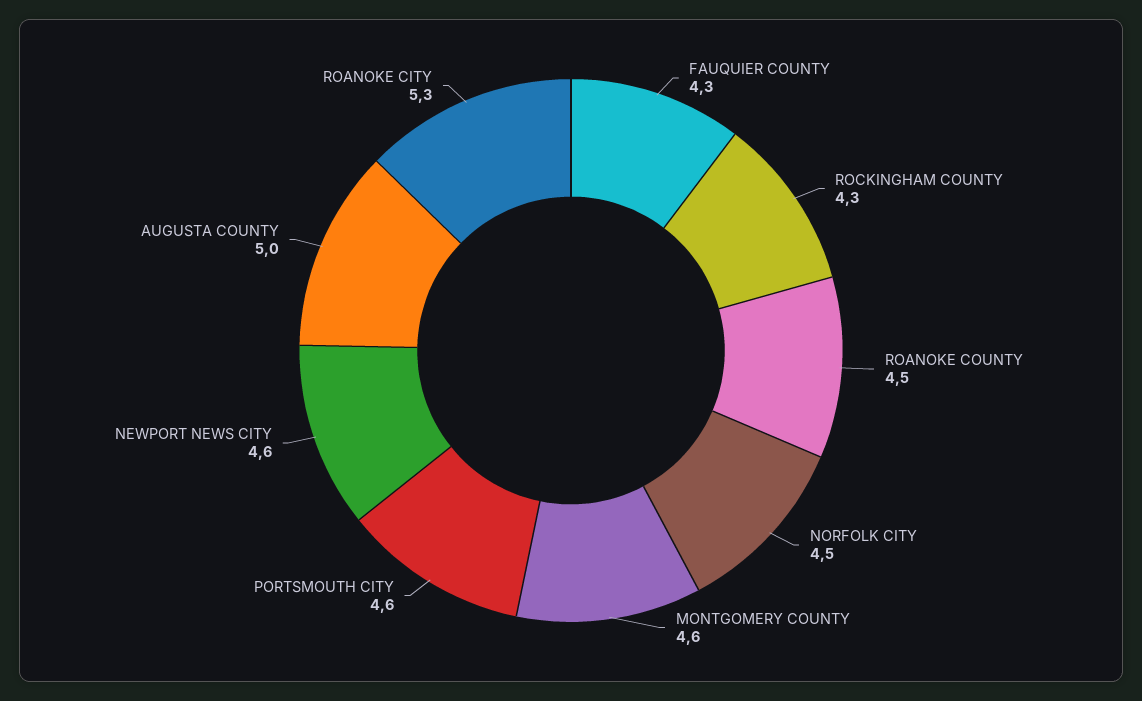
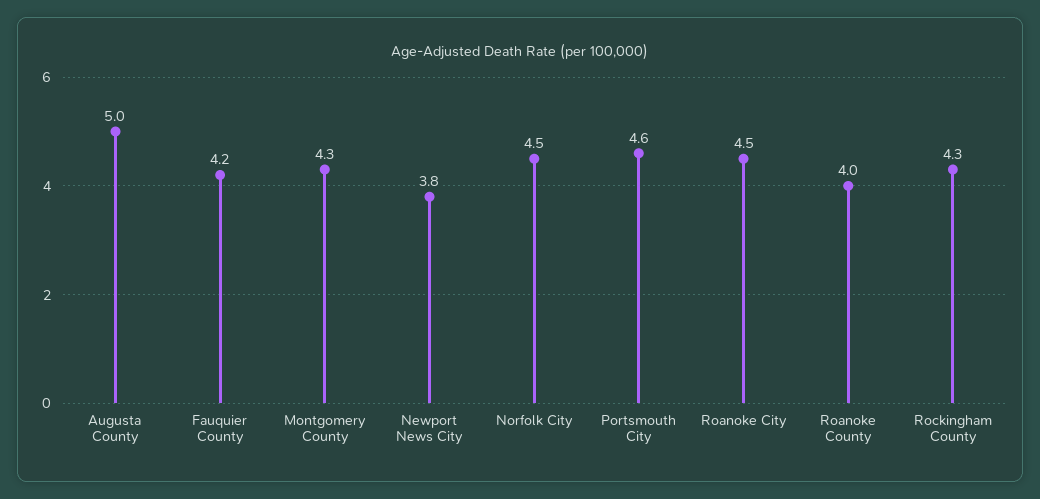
  {
-   "FAUQUIER COUNTY": 4.3,
+   "FAUQUIER COUNTY": 4.2,
    "ROCKINGHAM COUNTY": 4.3,
-   "ROANOKE COUNTY": 4.5,
+   "ROANOKE COUNTY": 4,
    "NORFOLK CITY": 4.5,
-   "MONTGOMERY COUNTY": 4.6,
+   "MONTGOMERY COUNTY": 4.3,
    "PORTSMOUTH CITY": 4.6,
-   "NEWPORT NEWS CITY": 4.6,
+   "NEWPORT NEWS CITY": 3.8,
    "AUGUSTA COUNTY": 5,
-   "ROANOKE CITY": 5.3
+   "ROANOKE CITY": 4.5
  }

